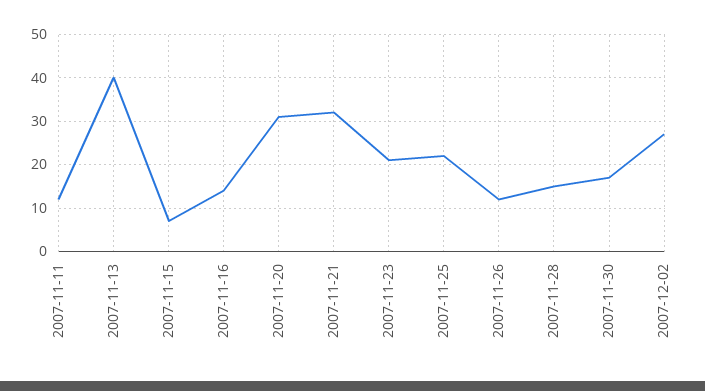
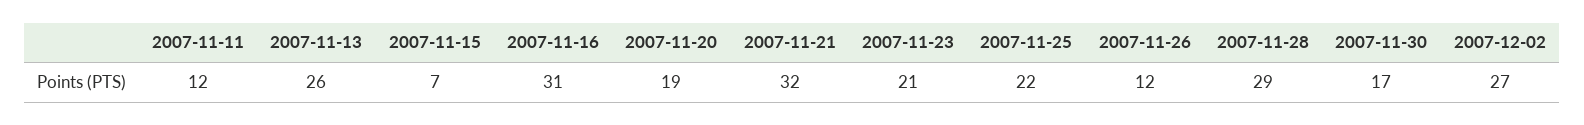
  {
    "2007-11-11": 12,
-   "2007-11-13": 40,
+   "2007-11-13": 26,
    "2007-11-15": 7,
-   "2007-11-16": 15,
+   "2007-11-16": 31,
-   "2007-11-20": 30,
+   "2007-11-20": 19,
    "2007-11-21": 32,
    "2007-11-23": 21,
    "2007-11-25": 22,
    "2007-11-26": 12,
-   "2007-11-28": 15,
+   "2007-11-28": 29,
    "2007-11-30": 17,
    "2007-12-02": 27
  }

